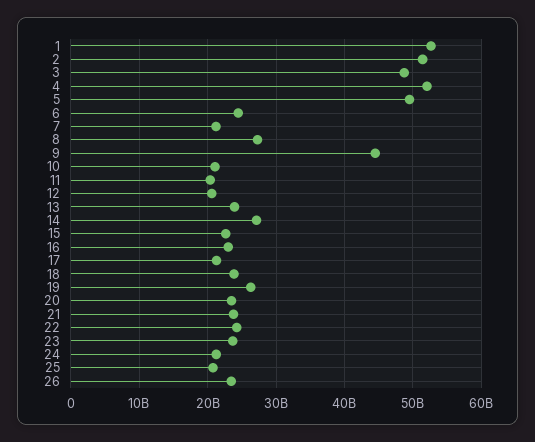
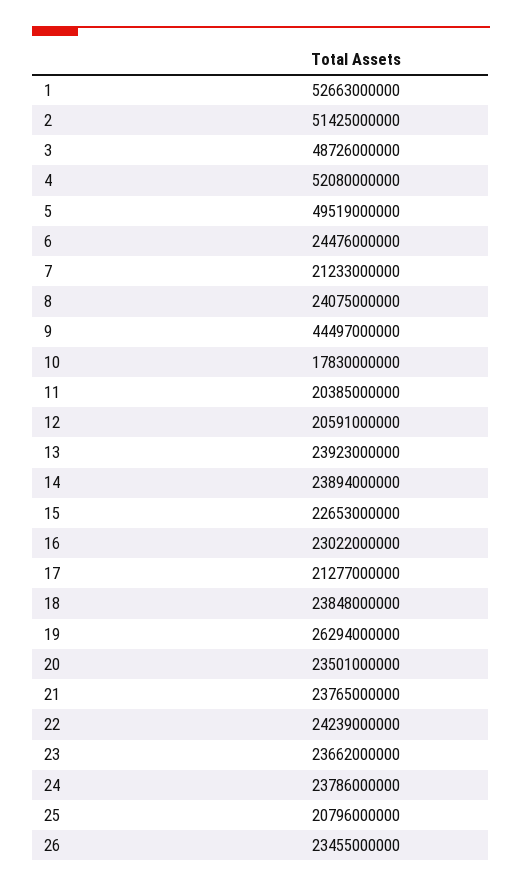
  {
    "1": 52663000000,
    "2": 51425000000,
    "3": 48726000000,
    "4": 52080000000,
    "5": 49519000000,
    "6": 24476000000,
    "7": 21233000000,
-   "8": 27000000000,
+   "8": 24075000000,
    "9": 44497000000,
-   "10": 21000000000,
+   "10": 17830000000,
    "11": 20385000000,
    "12": 20591000000,
    "13": 23923000000,
-   "14": 27000000000,
+   "14": 23894000000,
    "15": 22653000000,
    "16": 23022000000,
    "17": 21277000000,
    "18": 23848000000,
    "19": 26294000000,
    "20": 23501000000,
    "21": 23765000000,
    "22": 24239000000,
    "23": 23662000000,
-   "24": 21000000000,
+   "24": 23786000000,
    "25": 20796000000,
    "26": 23455000000
  }

